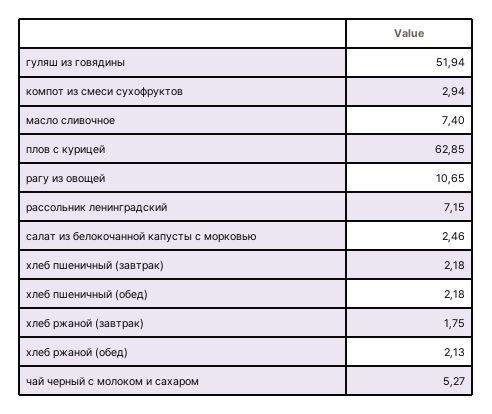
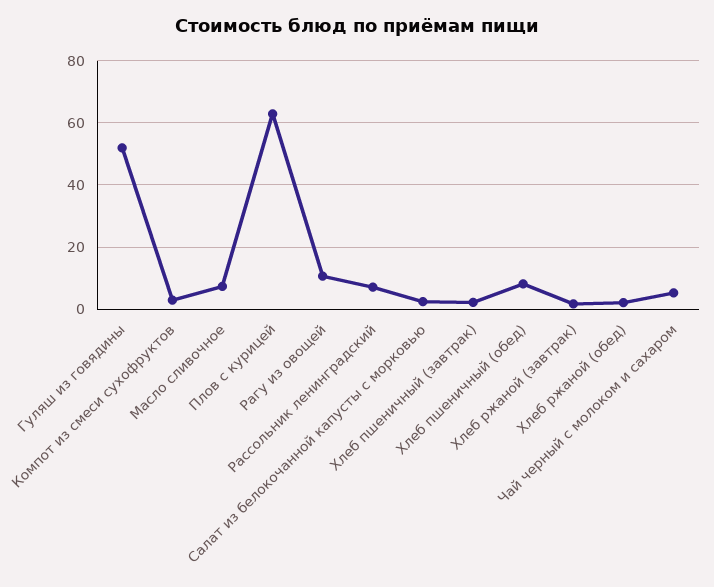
  {
    "гуляш из говядины": 51.94,
    "компот из смеси сухофруктов": 2.94,
    "масло сливочное": 7.4,
    "плов с курицей": 62.85,
    "рагу из овощей": 10.65,
    "рассольник ленинградский": 7.15,
    "салат из белокочанной капусты с морковью": 2.46,
    "хлеб пшеничный (завтрак)": 2.18,
-   "хлеб пшеничный (обед)": 2.18,
+   "хлеб пшеничный (обед)": 8,
    "хлеб ржаной (завтрак)": 1.75,
    "хлеб ржаной (обед)": 2.13,
    "чай черный с молоком и сахаром": 5.27
  }

